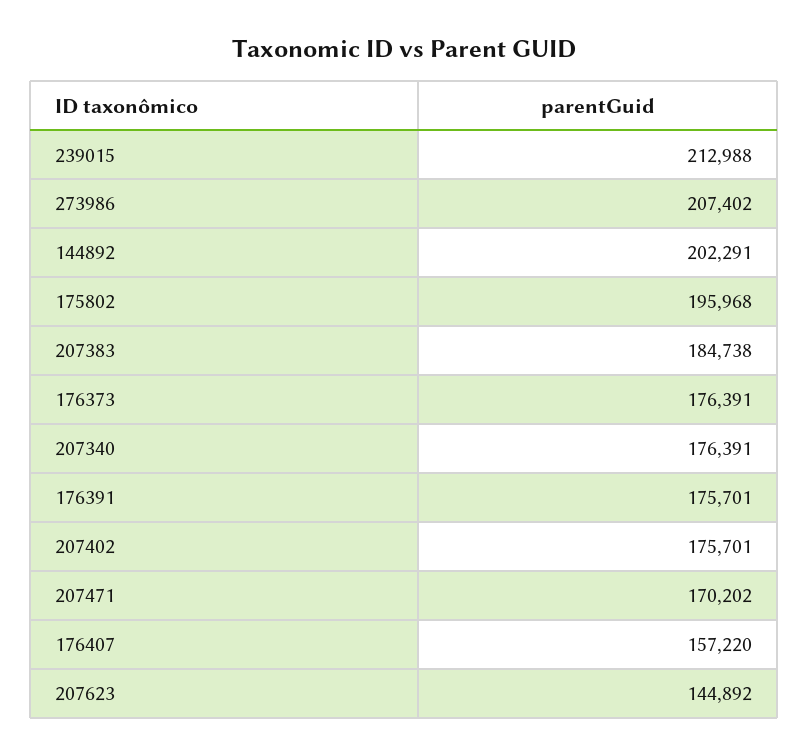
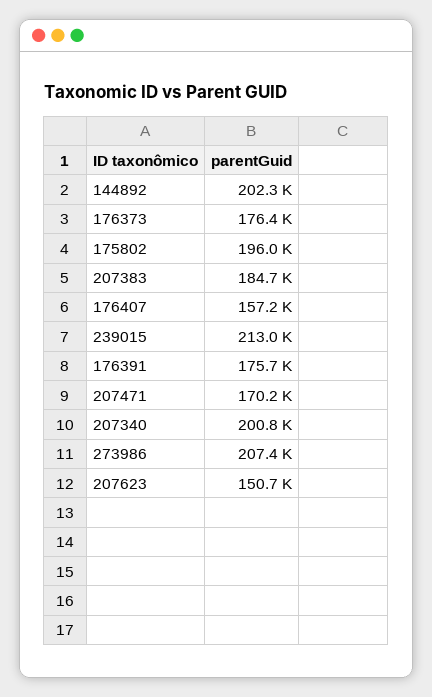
  {
    "239015": 212988,
    "273986": 207402,
    "144892": 202291,
    "175802": 195968,
    "207383": 184738,
    "176373": 176391,
-   "207340": 176391,
+   "207340": 200800,
    "176391": 175701,
-   "207402": 175701,
    "207471": 170202,
    "176407": 157220,
-   "207623": 144892
+   "207623": 150700
  }

